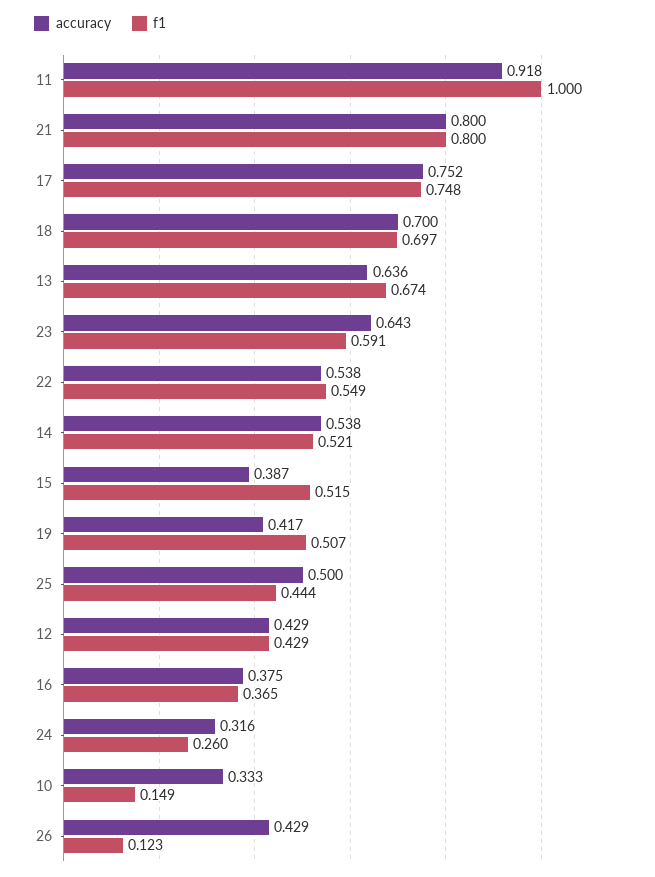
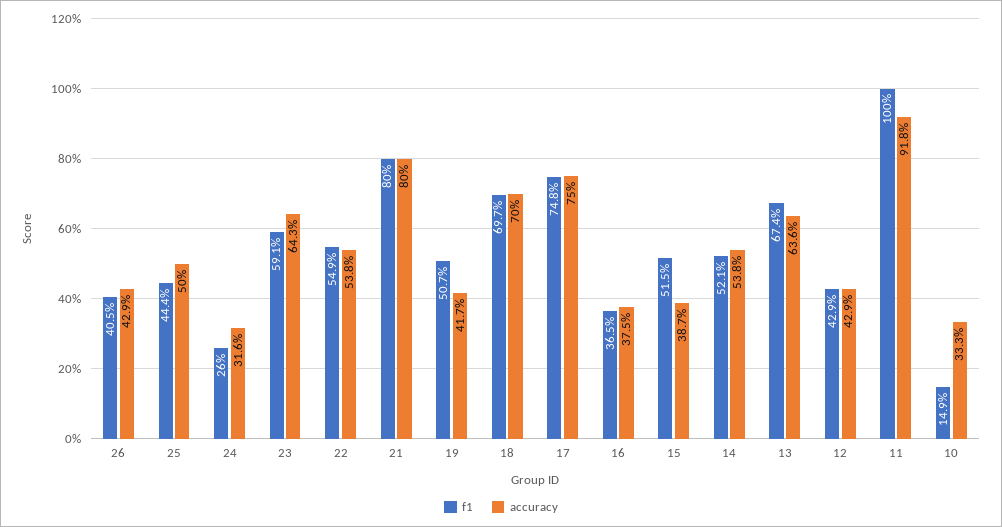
  {
    "accuracy": {
      "11": 0.918,
      "21": 0.8,
-     "17": 0.752,
+     "17": 0.75,
      "18": 0.7,
      "13": 0.636,
      "23": 0.643,
      "22": 0.538,
      "14": 0.538,
      "15": 0.387,
      "19": 0.417,
      "25": 0.5,
      "12": 0.429,
      "16": 0.375,
      "24": 0.316,
      "10": 0.333,
      "26": 0.429
    },
    "f1": {
      "11": 1,
      "21": 0.8,
      "17": 0.748,
      "18": 0.697,
      "13": 0.674,
      "23": 0.591,
      "22": 0.549,
      "14": 0.521,
      "15": 0.515,
      "19": 0.507,
      "25": 0.444,
      "12": 0.429,
      "16": 0.365,
      "24": 0.26,
      "10": 0.149,
-     "26": 0.123
+     "26": 0.405
    }
  }

